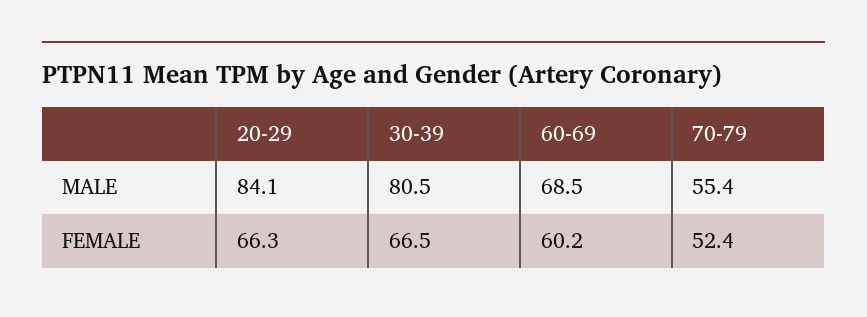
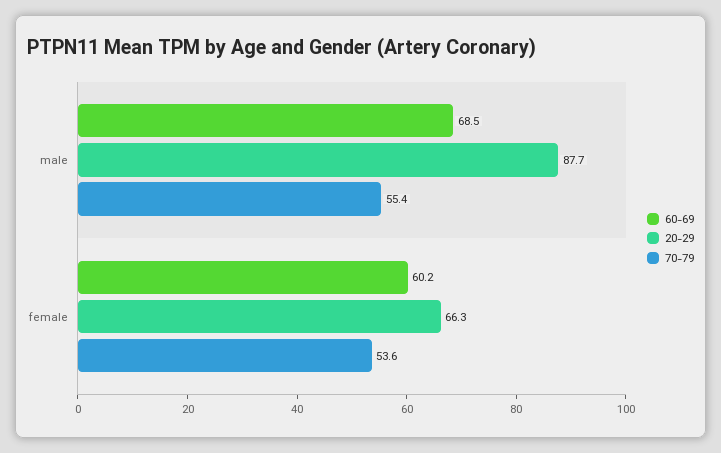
  {
    "20-29": {
-     "MALE": 84.1,
+     "MALE": 87.7,
      "FEMALE": 66.3
    },
-   "30-39": {
-     "MALE": 80.5,
-     "FEMALE": 66.5
-   },
    "60-69": {
      "MALE": 68.5,
      "FEMALE": 60.2
    },
    "70-79": {
      "MALE": 55.4,
-     "FEMALE": 52.4
+     "FEMALE": 53.6
    }
  }

